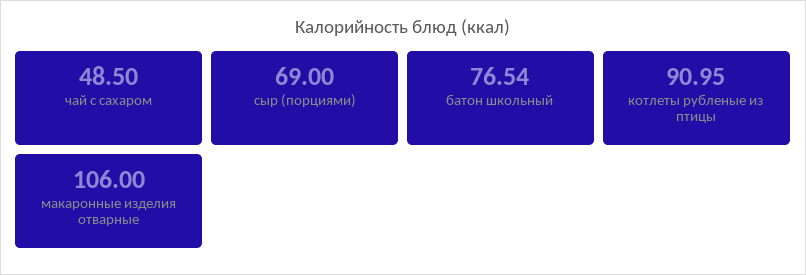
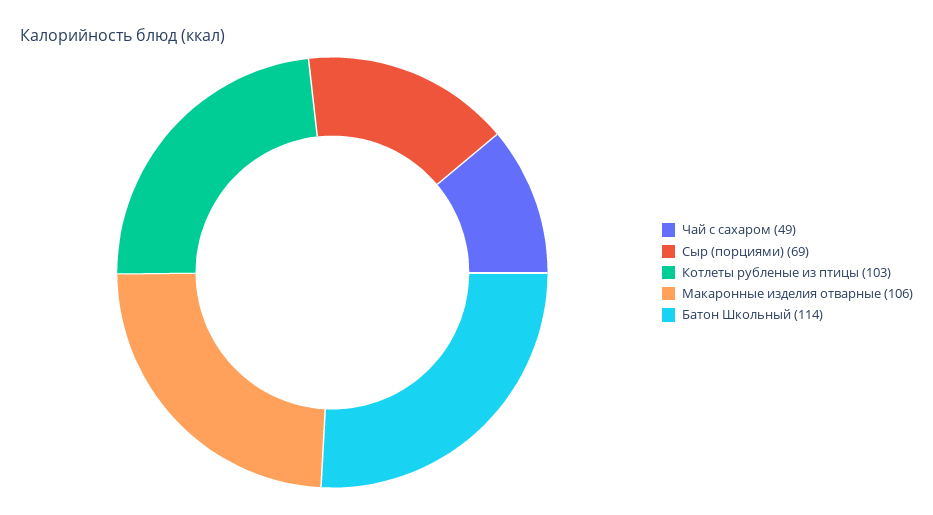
  {
    "чай с сахаром": 48.5,
    "сыр (порциями)": 69,
-   "батон школьный": 76.54,
+   "батон школьный": 114,
-   "котлеты рубленые из птицы": 90.95,
+   "котлеты рубленые из птицы": 103,
    "макаронные изделия отварные": 106
  }

